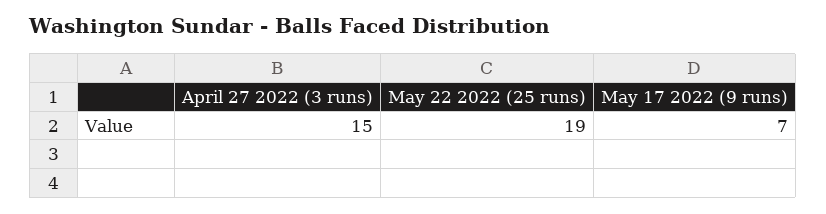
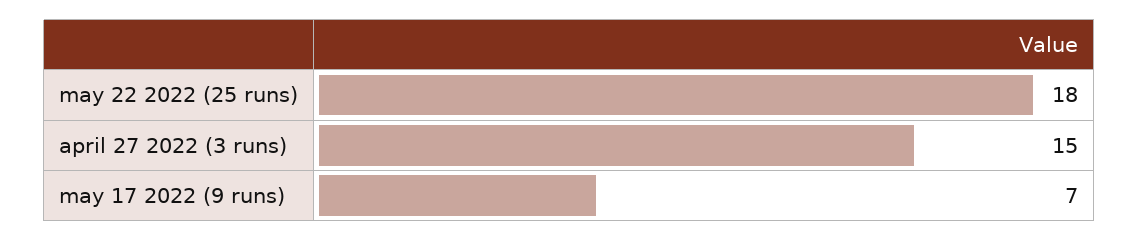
  {
    "April 27 2022 (3 runs)": 15,
-   "May 22 2022 (25 runs)": 19,
+   "May 22 2022 (25 runs)": 18,
    "May 17 2022 (9 runs)": 7
  }

